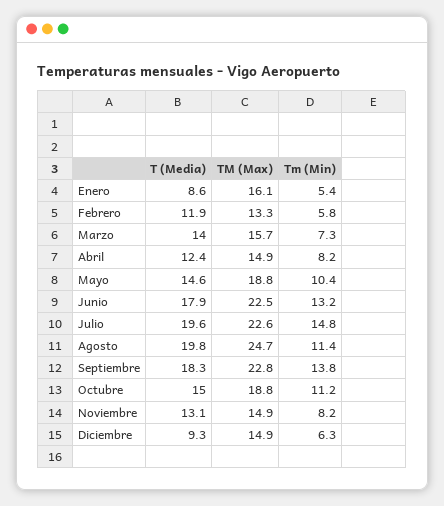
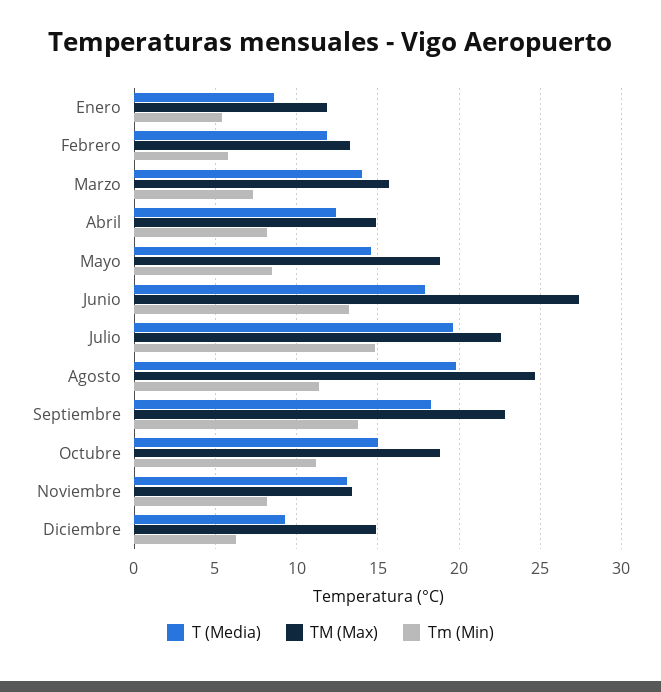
  {
    "T (Media)": {
      "Enero": 8.6,
      "Febrero": 11.9,
      "Marzo": 14,
      "Abril": 12.4,
      "Mayo": 14.6,
      "Junio": 17.9,
      "Julio": 19.6,
      "Agosto": 19.8,
      "Septiembre": 18.3,
      "Octubre": 15,
      "Noviembre": 13.1,
      "Diciembre": 9.3
    },
    "TM (Max)": {
-     "Enero": 16.1,
+     "Enero": 12,
      "Febrero": 13.3,
      "Marzo": 15.7,
      "Abril": 14.9,
      "Mayo": 18.8,
-     "Junio": 22.5,
+     "Junio": 27.5,
      "Julio": 22.6,
      "Agosto": 24.7,
      "Septiembre": 22.8,
      "Octubre": 18.8,
-     "Noviembre": 14.9,
+     "Noviembre": 13.5,
      "Diciembre": 14.9
    },
    "Tm (Min)": {
      "Enero": 5.4,
      "Febrero": 5.8,
      "Marzo": 7.3,
      "Abril": 8.2,
-     "Mayo": 10.4,
+     "Mayo": 8.5,
      "Junio": 13.2,
      "Julio": 14.8,
      "Agosto": 11.4,
      "Septiembre": 13.8,
      "Octubre": 11.2,
      "Noviembre": 8.2,
      "Diciembre": 6.3
    }
  }

